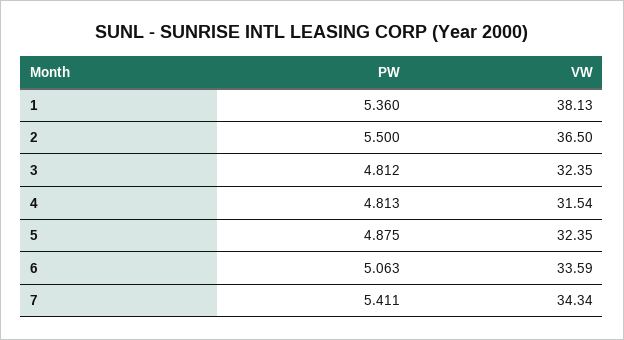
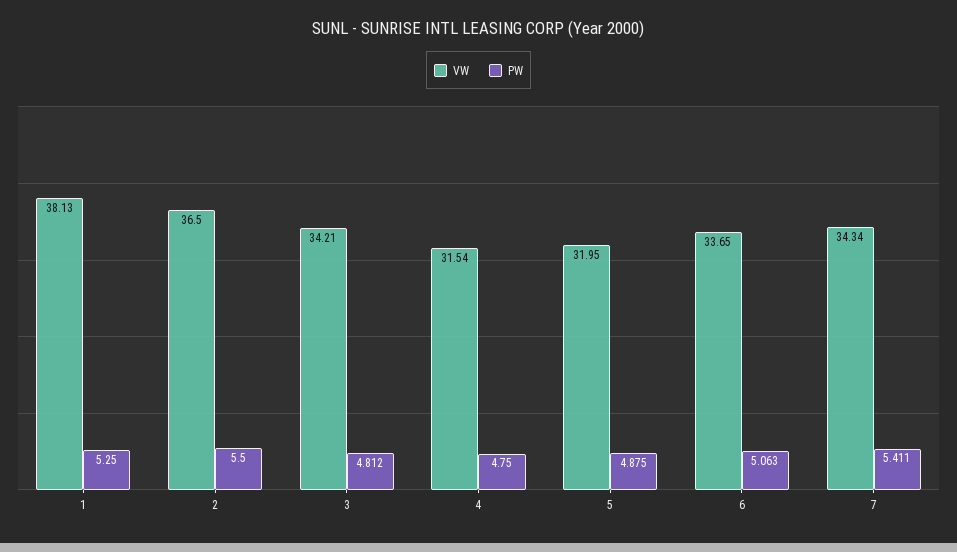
  {
    "PW": {
-     "1": 5.36,
+     "1": 5.25,
      "2": 5.5,
      "3": 4.812,
-     "4": 4.813,
+     "4": 4.75,
      "5": 4.875,
      "6": 5.063,
      "7": 5.411
    },
    "VW": {
      "1": 38.13,
      "2": 36.5,
-     "3": 32.35,
+     "3": 34.21,
      "4": 31.54,
-     "5": 32.35,
+     "5": 31.95,
-     "6": 33.59,
+     "6": 33.65,
      "7": 34.34
    }
  }

